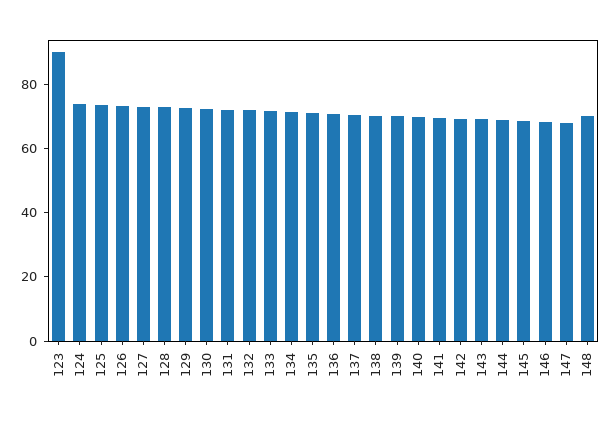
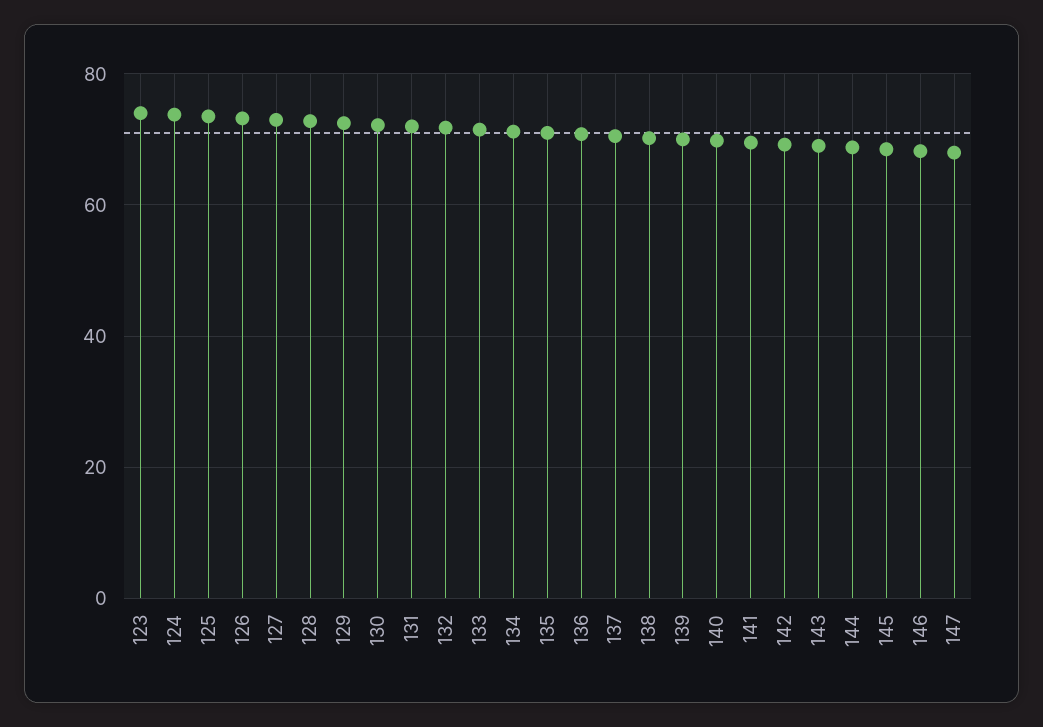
  {
-   "123": 90,
+   "123": 74,
    "124": 74,
    "125": 74,
    "126": 74,
    "127": 74,
    "128": 72,
    "129": 72,
    "130": 72,
    "131": 72,
    "132": 72,
    "133": 72,
    "134": 72,
    "135": 72,
    "136": 70,
    "137": 70,
    "138": 70,
    "139": 70,
    "140": 70,
    "141": 70,
    "142": 70,
    "143": 70,
    "144": 68,
    "145": 68,
    "146": 68,
-   "147": 68,
+   "147": 68
-   "148": 70
  }

